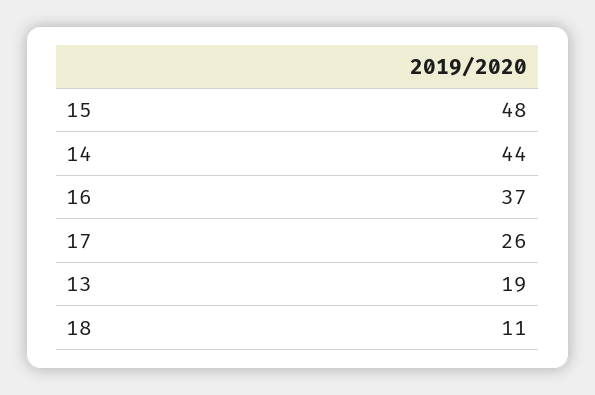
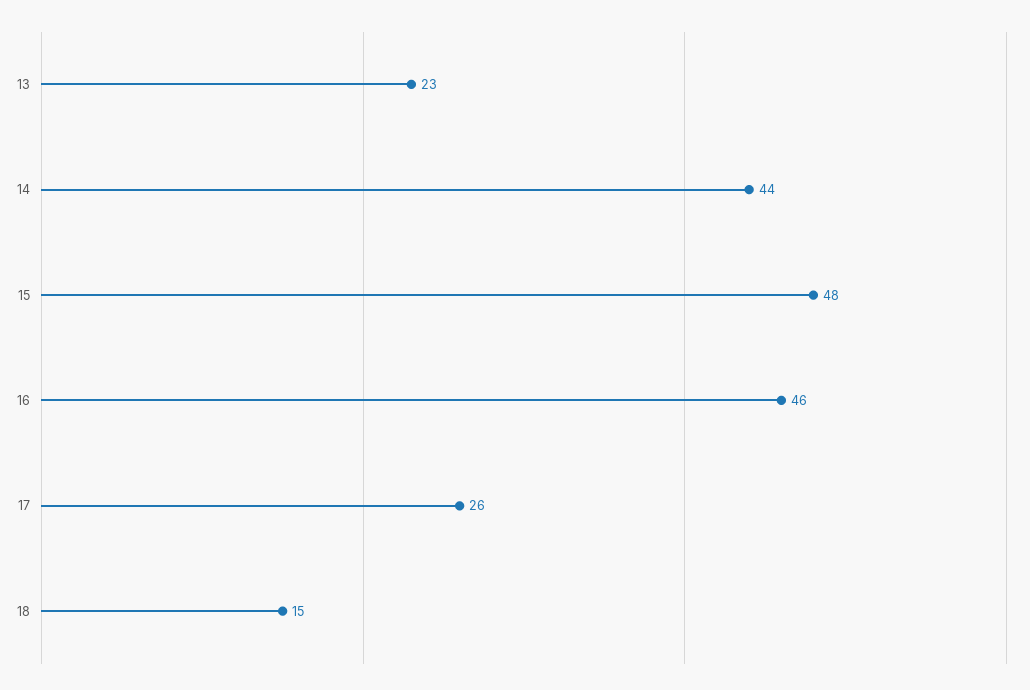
  {
    "15": 48,
    "14": 44,
-   "16": 37,
+   "16": 46,
    "17": 26,
-   "13": 19,
+   "13": 23,
-   "18": 11
+   "18": 15
  }

